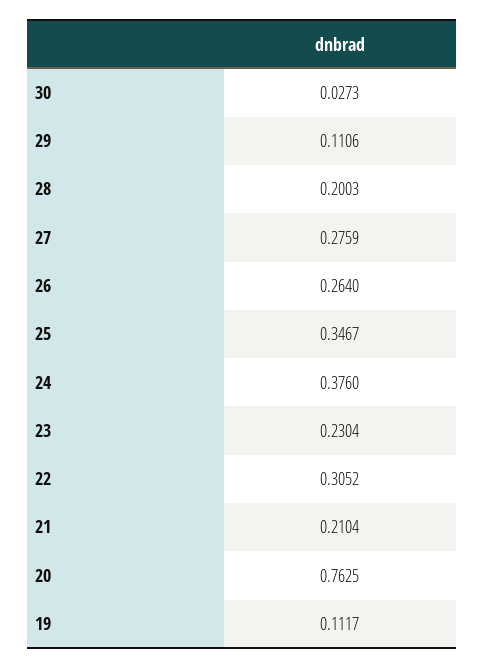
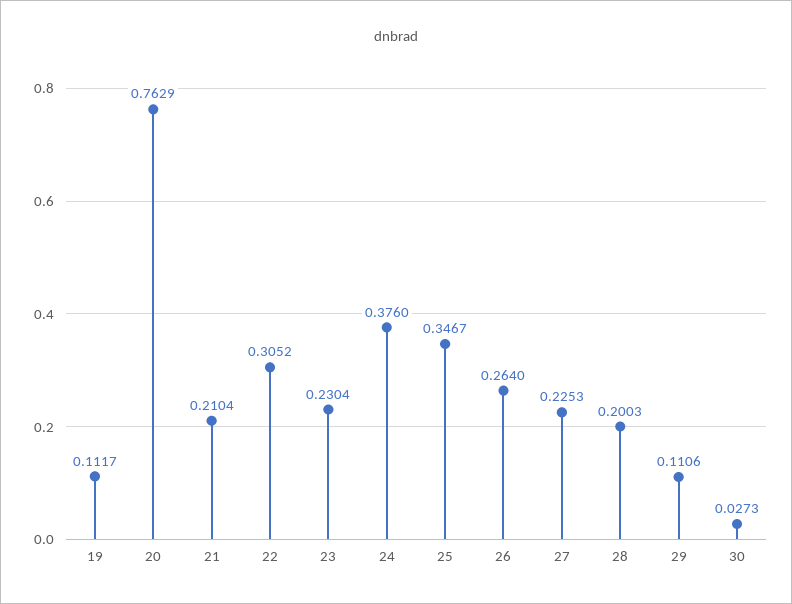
  {
    "30": 0.0273,
    "29": 0.1106,
    "28": 0.2003,
-   "27": 0.2759,
+   "27": 0.2253,
    "26": 0.264,
    "25": 0.3467,
    "24": 0.376,
    "23": 0.2304,
    "22": 0.3052,
    "21": 0.2104,
-   "20": 0.7625,
+   "20": 0.7629,
    "19": 0.1117
  }

